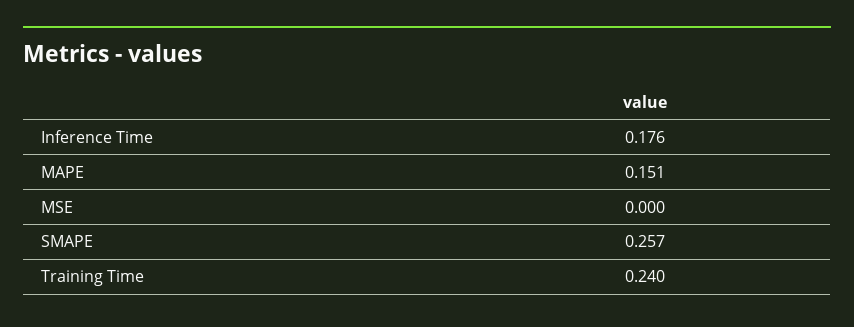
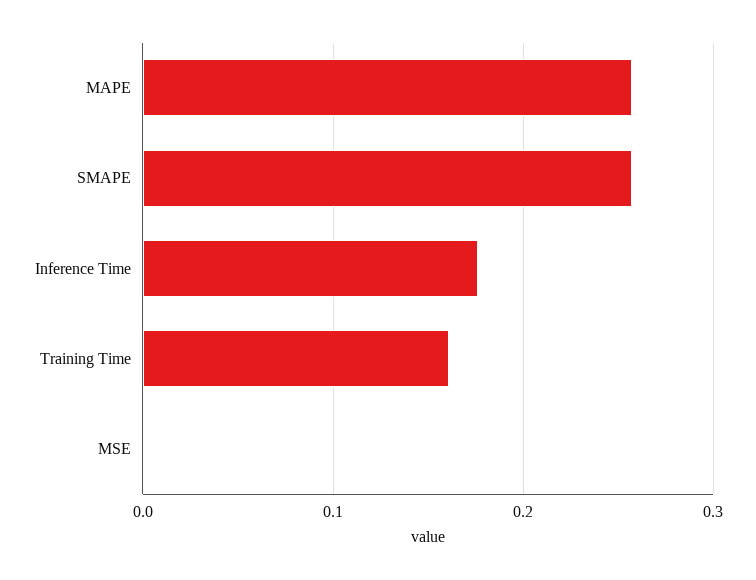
  {
    "Inference Time": 0.176,
-   "MAPE": 0.151,
+   "MAPE": 0.26,
    "MSE": 0,
    "SMAPE": 0.257,
-   "Training Time": 0.24
+   "Training Time": 0.16
  }

